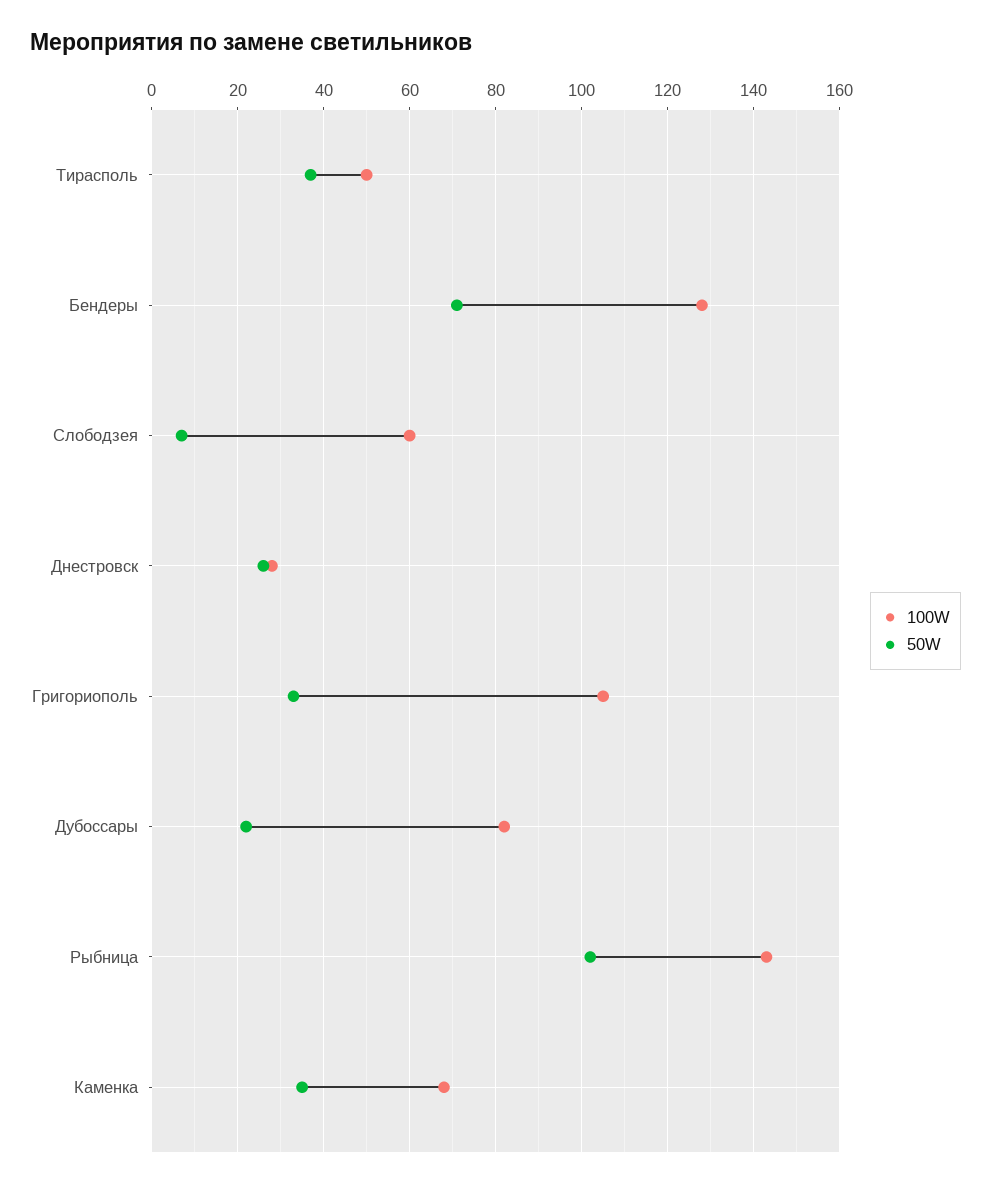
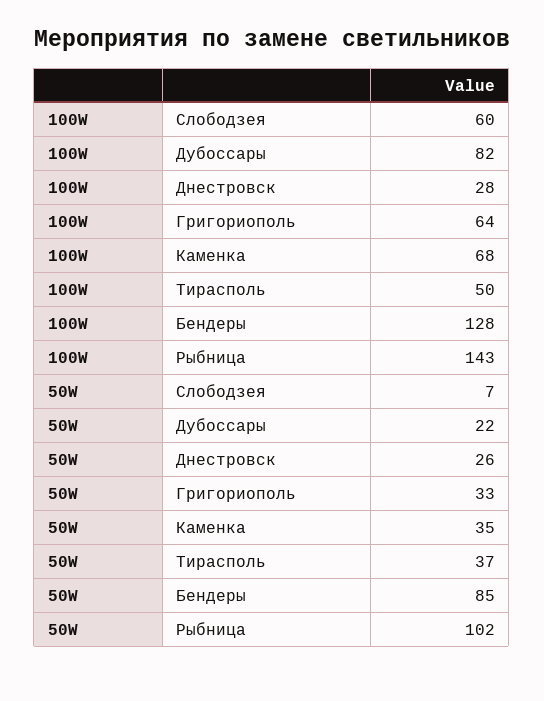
  {
    "100W": {
      "Тирасполь": 50,
      "Бендеры": 128,
      "Слободзея": 60,
      "Днестровск": 28,
-     "Григориополь": 105,
+     "Григориополь": 64,
      "Дубоссары": 82,
      "Рыбница": 143,
      "Каменка": 68
    },
    "50W": {
      "Тирасполь": 37,
-     "Бендеры": 70,
+     "Бендеры": 85,
      "Слободзея": 7,
      "Днестровск": 26,
      "Григориополь": 33,
      "Дубоссары": 22,
      "Рыбница": 102,
      "Каменка": 35
    }
  }

